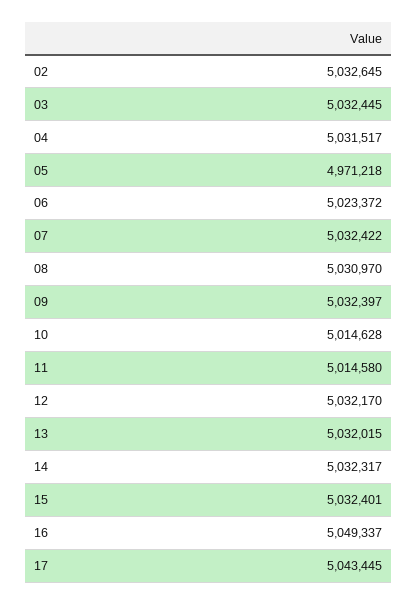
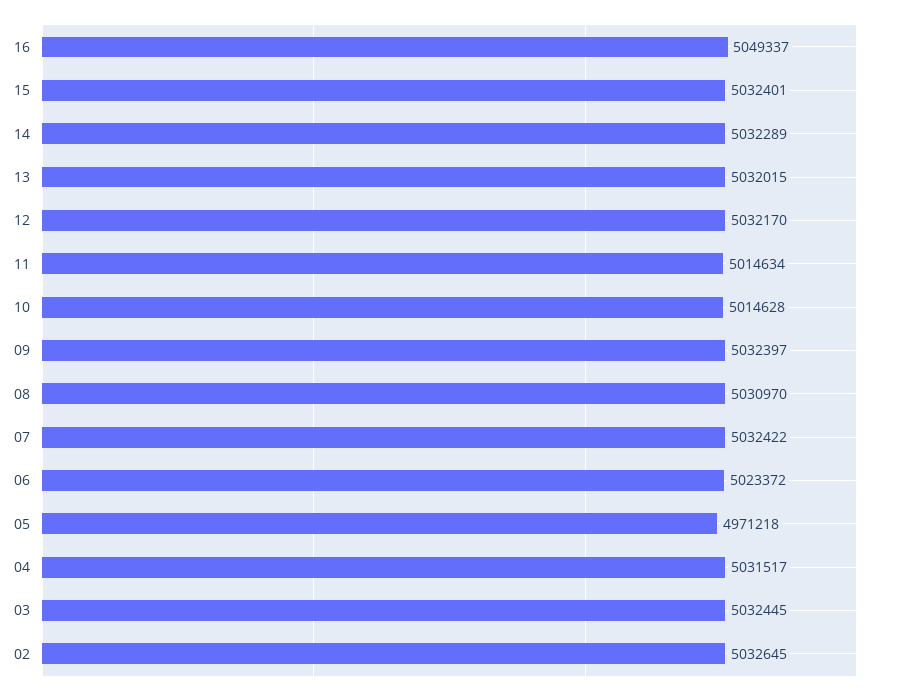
  {
    "02": 5032645,
    "03": 5032445,
    "04": 5031517,
    "05": 4971218,
    "06": 5023372,
    "07": 5032422,
    "08": 5030970,
    "09": 5032397,
    "10": 5014628,
-   "11": 5014580,
+   "11": 5014634,
    "12": 5032170,
    "13": 5032015,
-   "14": 5032317,
+   "14": 5032289,
    "15": 5032401,
-   "16": 5049337,
+   "16": 5049337
-   "17": 5043445
  }

